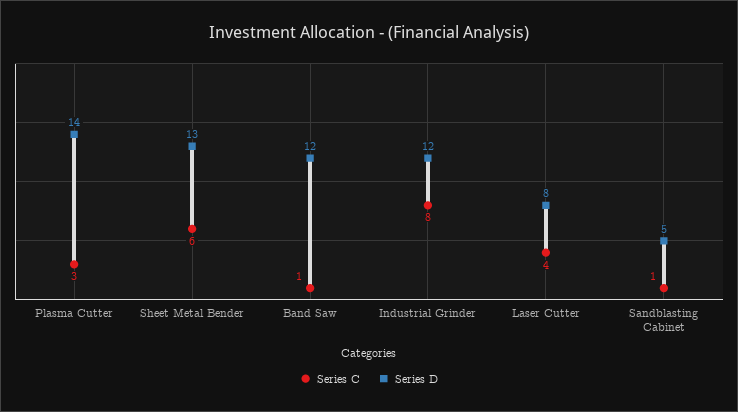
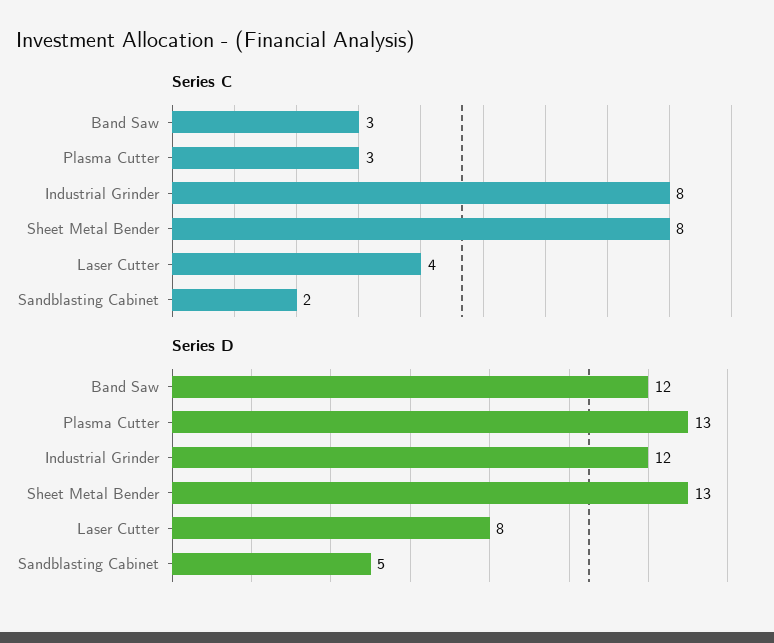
  {
    "Series C": {
      "Plasma Cutter": 3,
-     "Sheet Metal Bender": 6,
+     "Sheet Metal Bender": 8,
-     "Band Saw": 1,
+     "Band Saw": 3,
      "Industrial Grinder": 8,
      "Laser Cutter": 4,
-     "Sandblasting Cabinet": 1
+     "Sandblasting Cabinet": 2
    },
    "Series D": {
-     "Plasma Cutter": 14,
+     "Plasma Cutter": 13,
      "Sheet Metal Bender": 13,
      "Band Saw": 12,
      "Industrial Grinder": 12,
      "Laser Cutter": 8,
      "Sandblasting Cabinet": 5
    }
  }

